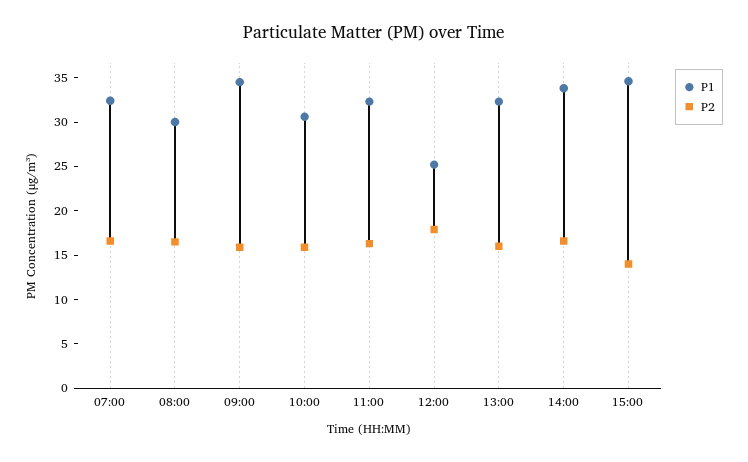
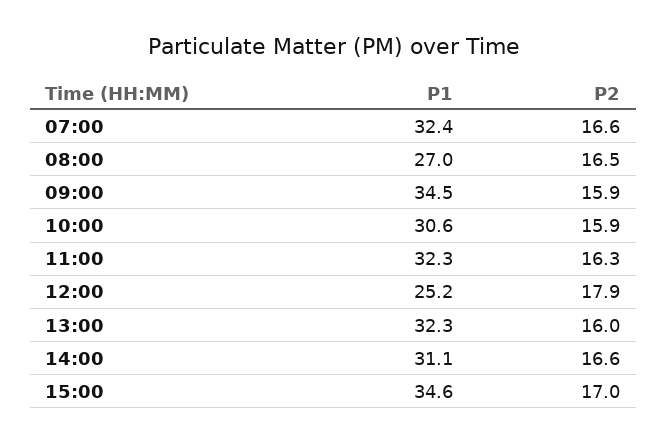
  {
    "P1": {
      "07:00": 32.4,
-     "08:00": 30,
+     "08:00": 27,
      "09:00": 34.5,
      "10:00": 30.6,
      "11:00": 32.3,
      "12:00": 25.2,
      "13:00": 32.3,
-     "14:00": 34,
+     "14:00": 31.1,
      "15:00": 34.6
    },
    "P2": {
      "07:00": 16.6,
      "08:00": 16.5,
      "09:00": 15.9,
      "10:00": 15.9,
      "11:00": 16.3,
      "12:00": 17.9,
      "13:00": 16,
      "14:00": 16.6,
-     "15:00": 14
+     "15:00": 17
    }
  }

